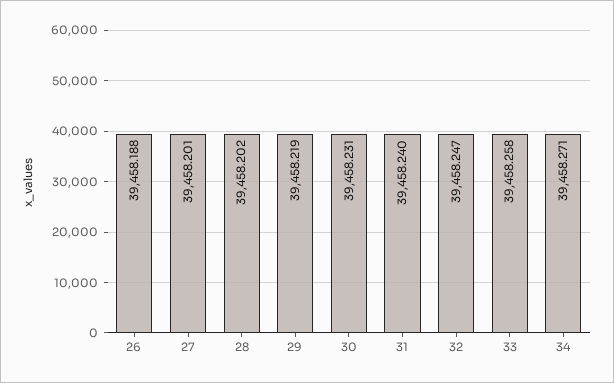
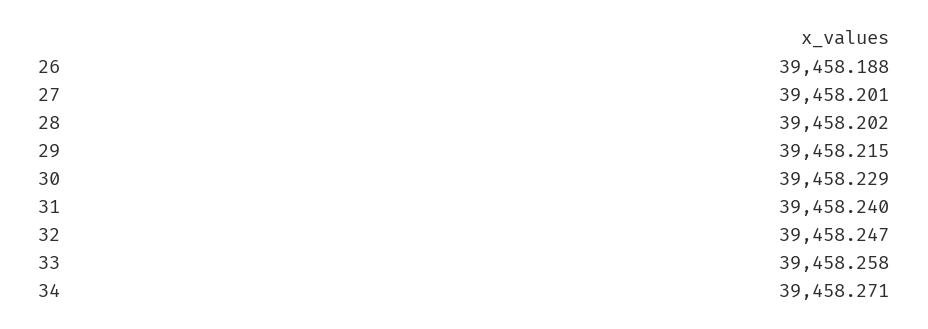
  {
    "26": 39458.188,
    "27": 39458.201,
    "28": 39458.202,
-   "29": 39458.219,
+   "29": 39458.215,
-   "30": 39458.231,
+   "30": 39458.229,
    "31": 39458.24,
    "32": 39458.247,
    "33": 39458.258,
    "34": 39458.271
  }

